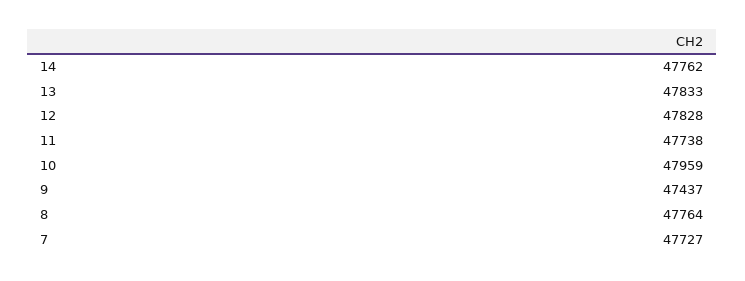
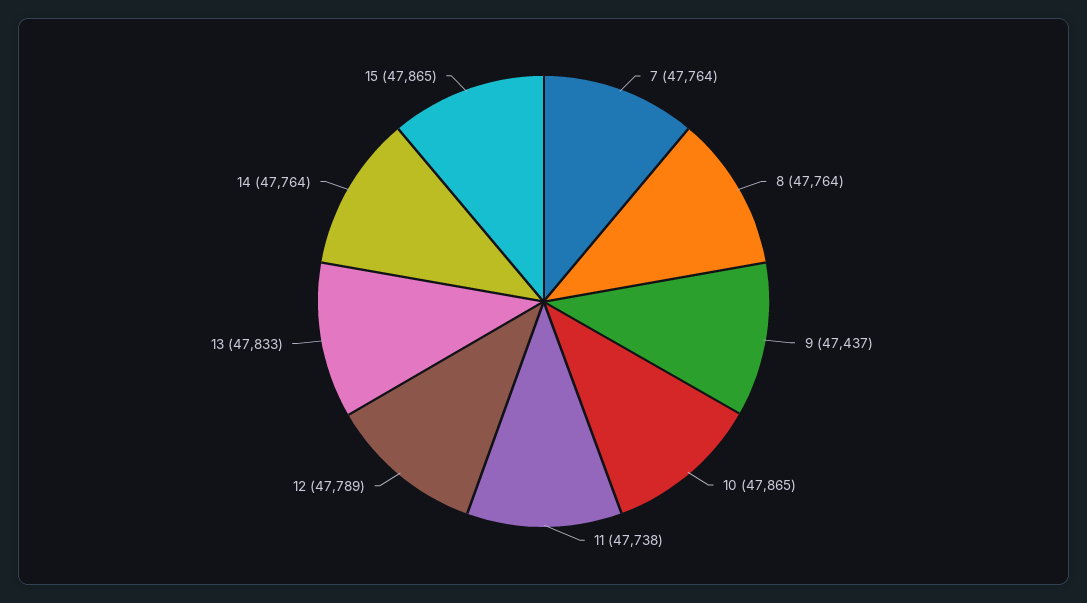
  {
-   "14": 47762,
+   "14": 47764,
    "13": 47833,
-   "12": 47828,
+   "12": 47789,
    "11": 47738,
-   "10": 47959,
+   "10": 47865,
    "9": 47437,
    "8": 47764,
-   "7": 47727
+   "7": 47764,
+   "15": 47865
  }

